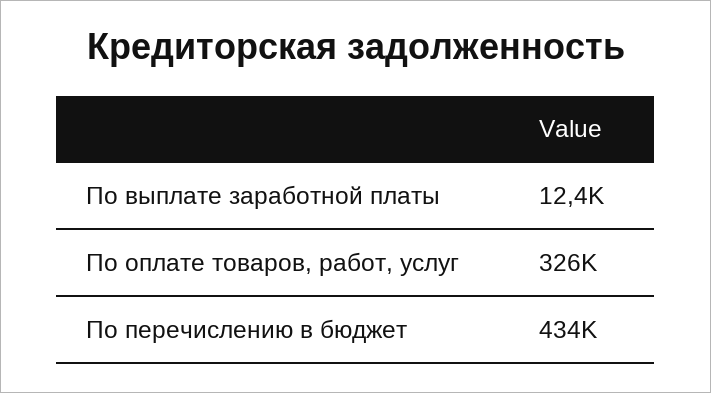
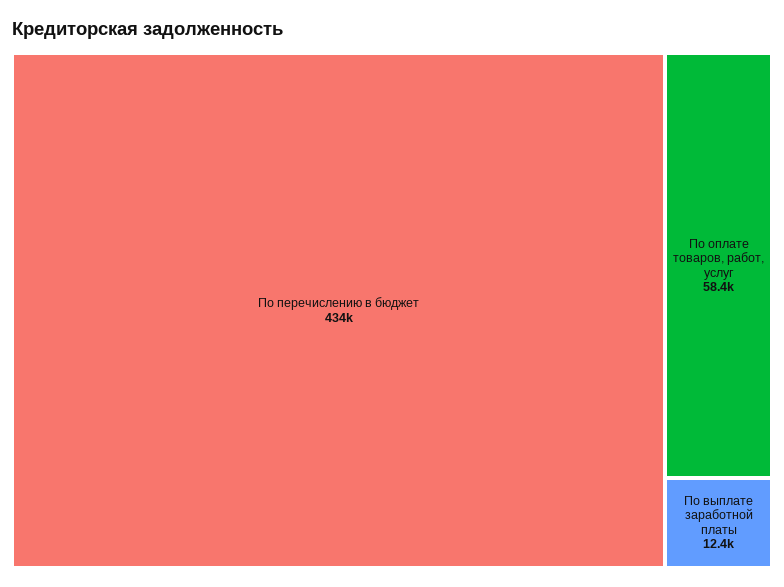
  {
    "По выплате заработной платы": 12400,
-   "По оплате товаров, работ, услуг": 326000,
+   "По оплате товаров, работ, услуг": 58400,
    "По перечислению в бюджет": 434000
  }

